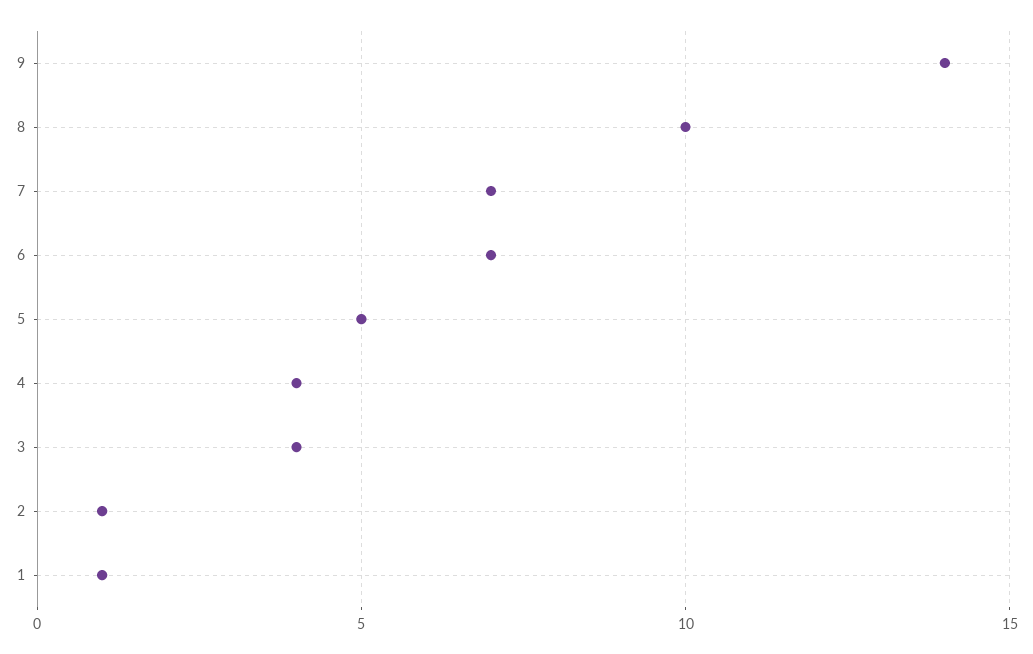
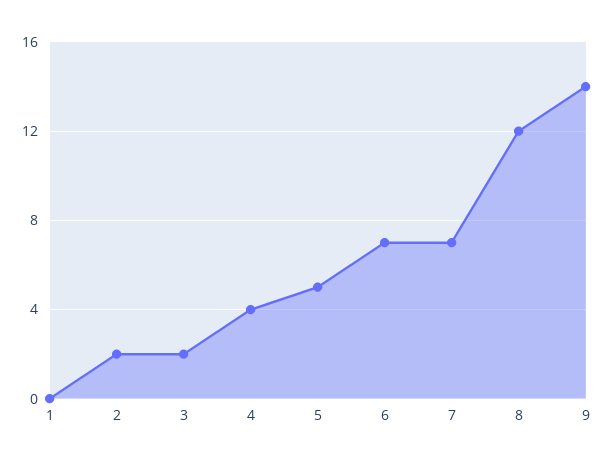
  {
    "9": 14,
-   "8": 10,
+   "8": 12,
    "7": 7,
    "6": 7,
    "5": 5,
    "4": 4,
-   "3": 4,
+   "3": 2,
-   "2": 1,
+   "2": 2,
-   "1": 1
+   "1": 0
  }

